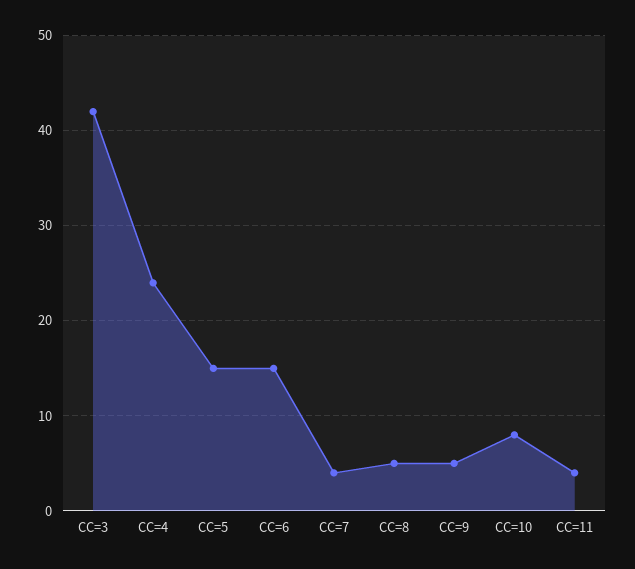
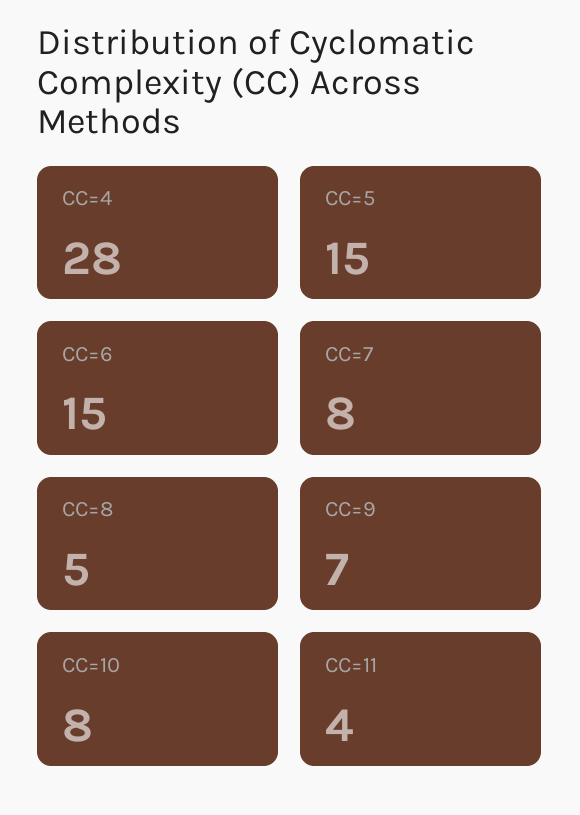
  {
-   "CC=3": 42,
-   "CC=4": 24,
+   "CC=4": 28,
    "CC=5": 15,
    "CC=6": 15,
-   "CC=7": 4,
+   "CC=7": 8,
    "CC=8": 5,
-   "CC=9": 5,
+   "CC=9": 7,
    "CC=10": 8,
    "CC=11": 4
  }

